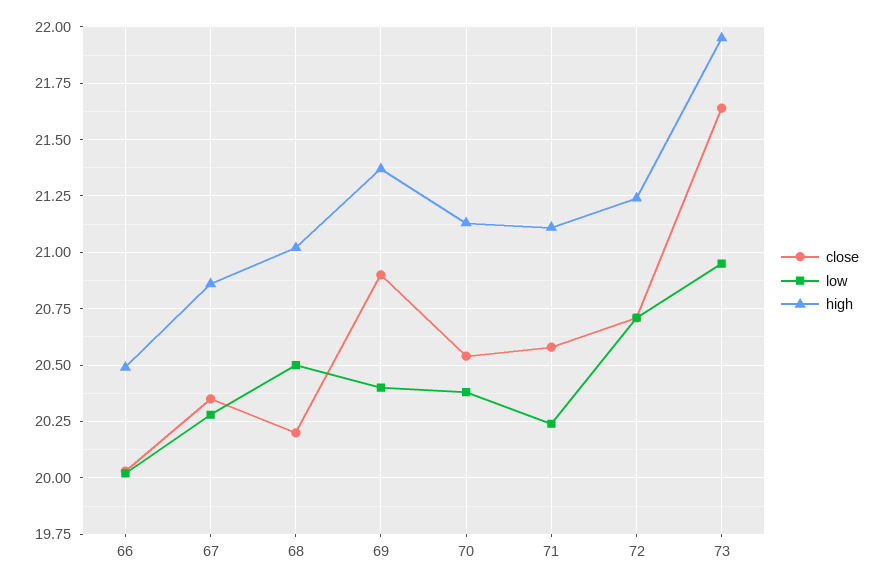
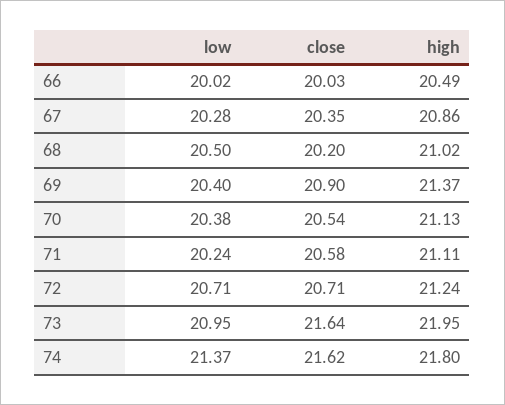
  {
    "close": {
      "66": 20.03,
      "67": 20.35,
      "68": 20.2,
      "69": 20.9,
      "70": 20.54,
      "71": 20.58,
      "72": 20.71,
-     "73": 21.64
+     "73": 21.64,
+     "74": 21.62
    },
    "low": {
      "66": 20.02,
      "67": 20.28,
      "68": 20.5,
      "69": 20.4,
      "70": 20.38,
      "71": 20.24,
      "72": 20.71,
-     "73": 20.95
+     "73": 20.95,
+     "74": 21.37
    },
    "high": {
      "66": 20.49,
      "67": 20.86,
      "68": 21.02,
      "69": 21.37,
      "70": 21.13,
      "71": 21.11,
      "72": 21.24,
-     "73": 21.95
+     "73": 21.95,
+     "74": 21.8
    }
  }

